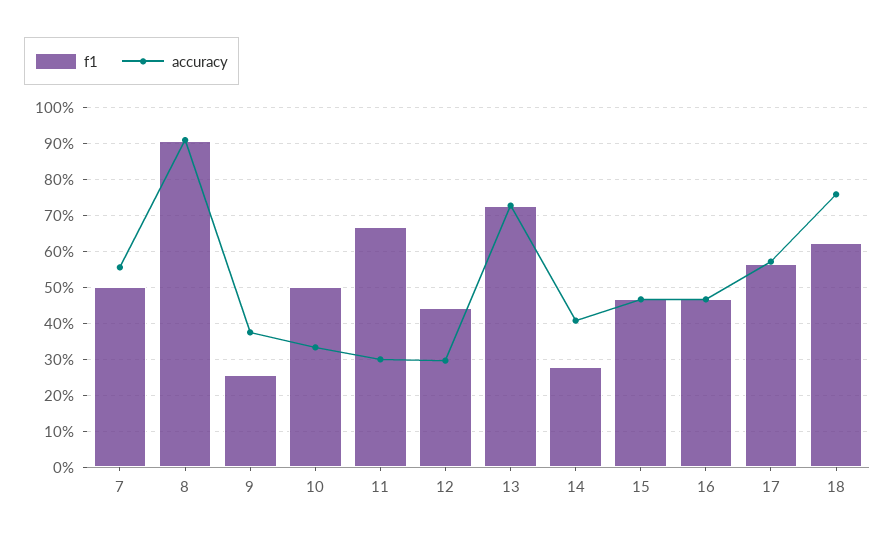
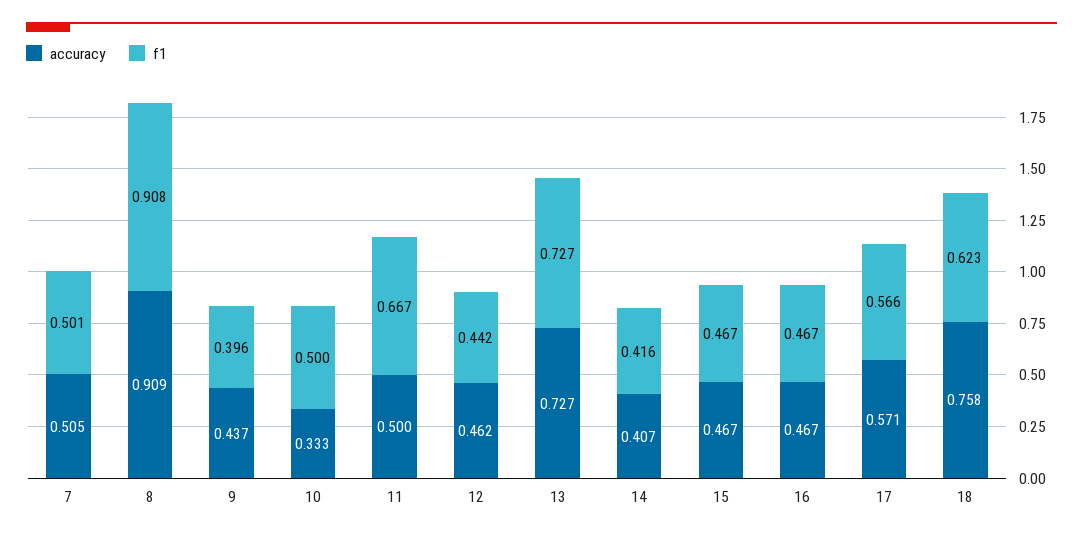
  {
    "f1": {
      "7": 0.501,
      "8": 0.908,
-     "9": 0.26,
+     "9": 0.396,
      "10": 0.5,
      "11": 0.667,
      "12": 0.442,
      "13": 0.727,
-     "14": 0.28,
+     "14": 0.416,
      "15": 0.467,
      "16": 0.467,
      "17": 0.566,
      "18": 0.623
    },
    "accuracy": {
-     "7": 0.56,
+     "7": 0.505,
      "8": 0.909,
-     "9": 0.38,
+     "9": 0.437,
      "10": 0.333,
-     "11": 0.3,
+     "11": 0.5,
-     "12": 0.3,
+     "12": 0.462,
      "13": 0.727,
      "14": 0.407,
      "15": 0.467,
      "16": 0.467,
      "17": 0.571,
      "18": 0.758
    }
  }

